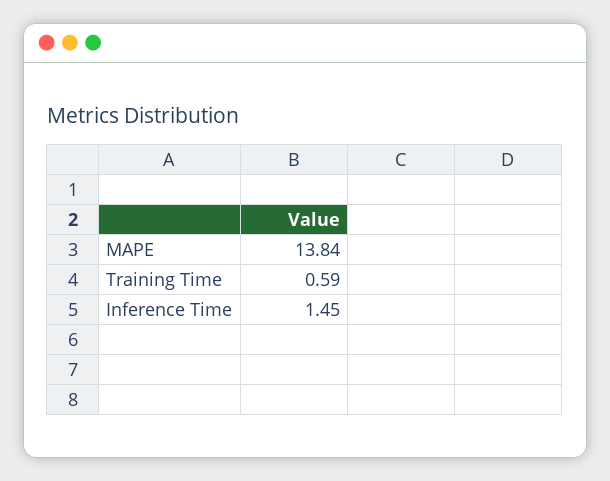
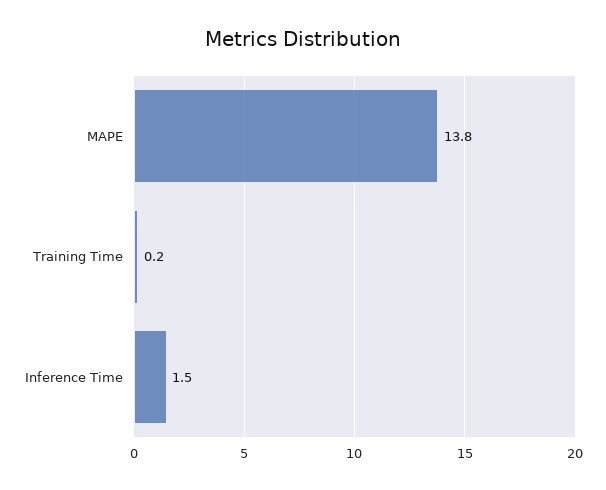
  {
    "MAPE": 13.84,
-   "Training Time": 0.59,
+   "Training Time": 0.2,
    "Inference Time": 1.45
  }

